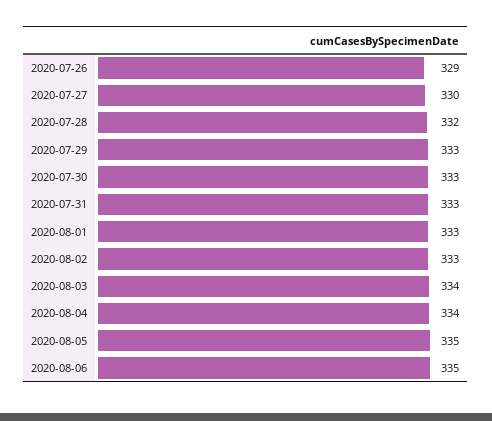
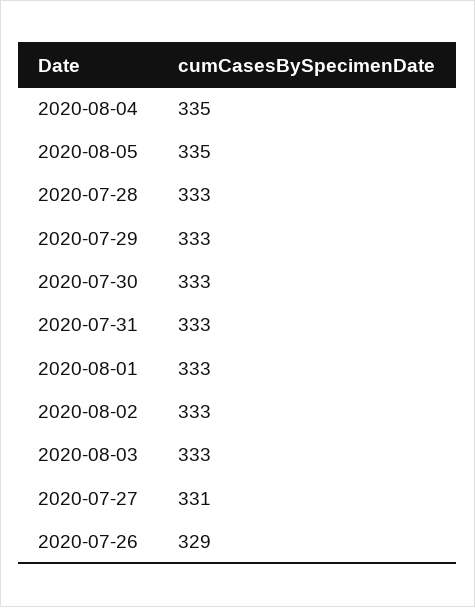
  {
    "2020-07-26": 329,
-   "2020-07-27": 330,
+   "2020-07-27": 331,
-   "2020-07-28": 332,
+   "2020-07-28": 333,
    "2020-07-29": 333,
    "2020-07-30": 333,
    "2020-07-31": 333,
    "2020-08-01": 333,
    "2020-08-02": 333,
-   "2020-08-03": 334,
+   "2020-08-03": 333,
-   "2020-08-04": 334,
+   "2020-08-04": 335,
-   "2020-08-05": 335,
+   "2020-08-05": 335
-   "2020-08-06": 335
  }

